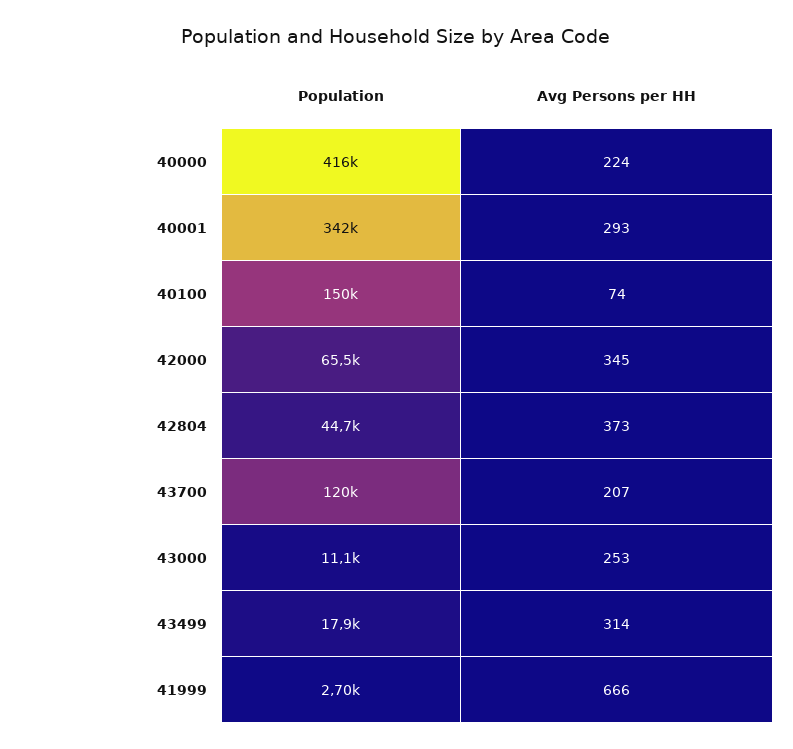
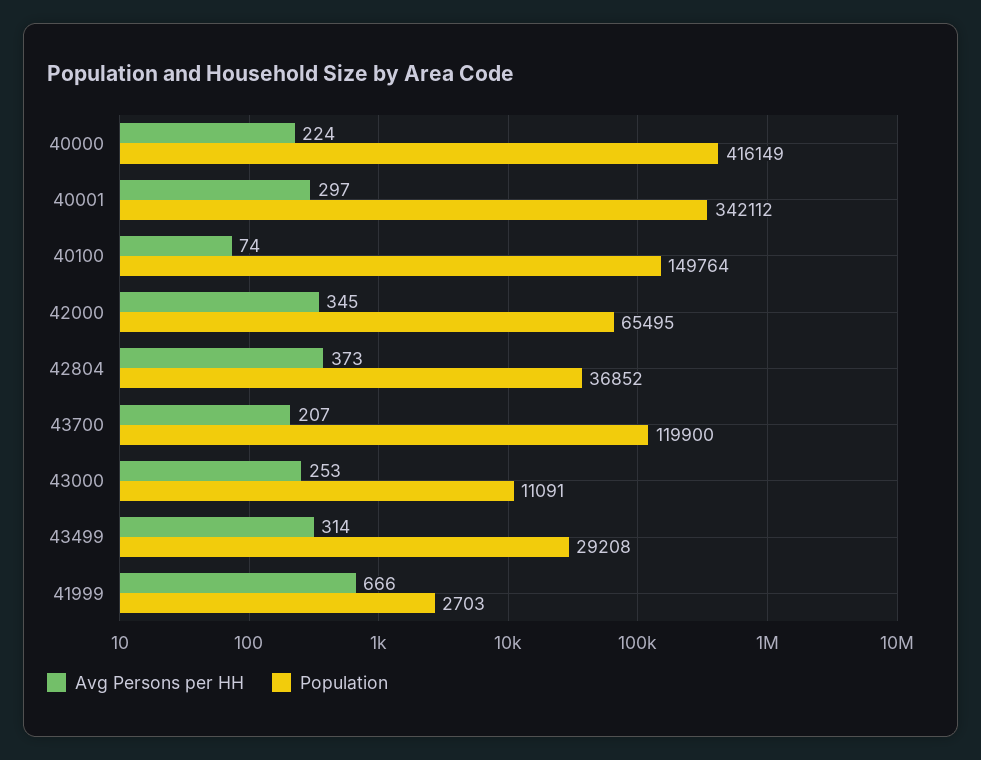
  {
    "Population": {
      "40000": 416149,
      "40001": 342112,
      "40100": 149764,
      "42000": 65495,
-     "42804": 44700,
+     "42804": 36852,
      "43700": 119900,
      "43000": 11091,
-     "43499": 17900,
+     "43499": 29208,
      "41999": 2703
    },
    "Avg Persons per HH": {
      "40000": 224,
-     "40001": 293,
+     "40001": 297,
      "40100": 74,
      "42000": 345,
      "42804": 373,
      "43700": 207,
      "43000": 253,
      "43499": 314,
      "41999": 666
    }
  }

